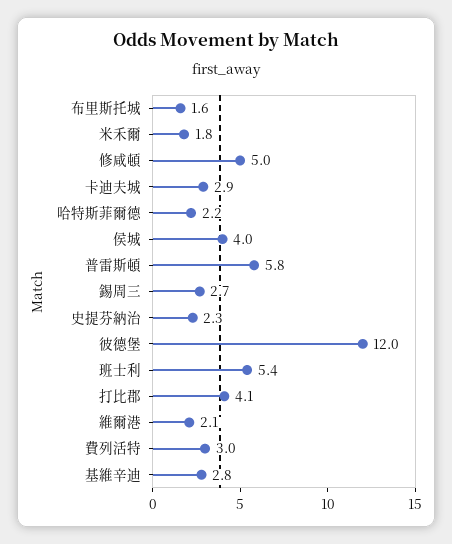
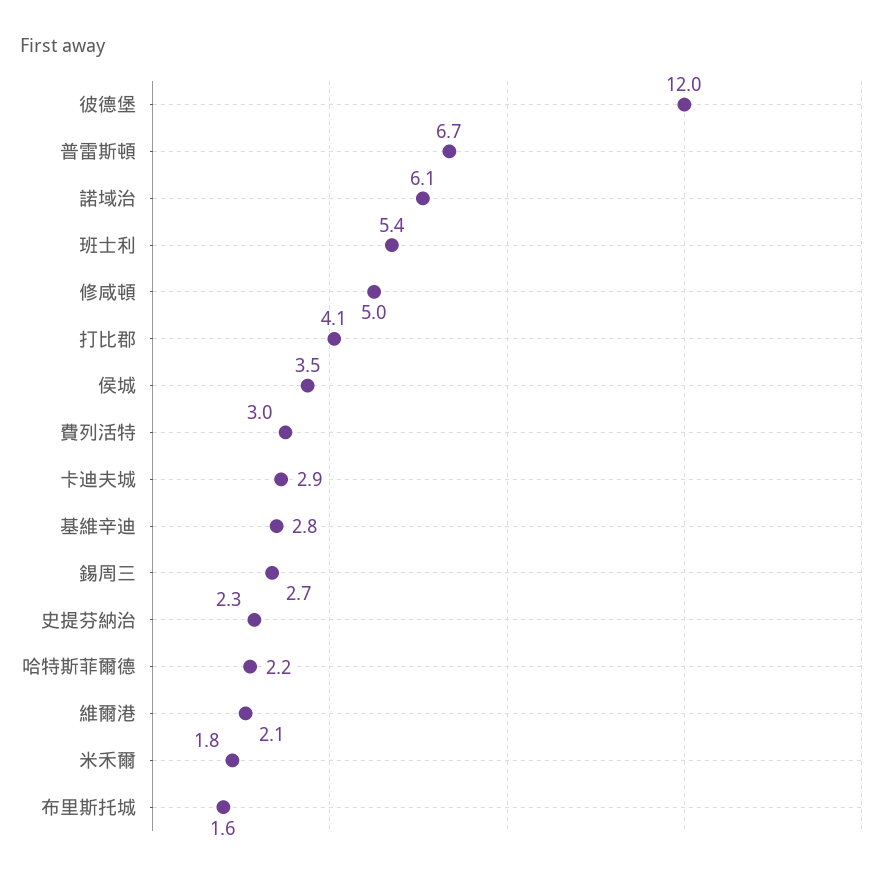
  {
    "布里斯托城": 1.6,
    "米禾爾": 1.8,
    "修咸頓": 5,
    "卡迪夫城": 2.9,
    "哈特斯菲爾德": 2.2,
-   "侯城": 4,
+   "侯城": 3.5,
-   "普雷斯頓": 5.8,
+   "普雷斯頓": 6.7,
    "錫周三": 2.7,
    "史提芬納治": 2.3,
    "彼德堡": 12,
    "班士利": 5.4,
    "打比郡": 4.1,
    "維爾港": 2.1,
    "費列活特": 3,
-   "基維辛迪": 2.8
+   "基維辛迪": 2.8,
+   "諾域治": 6.1
  }

